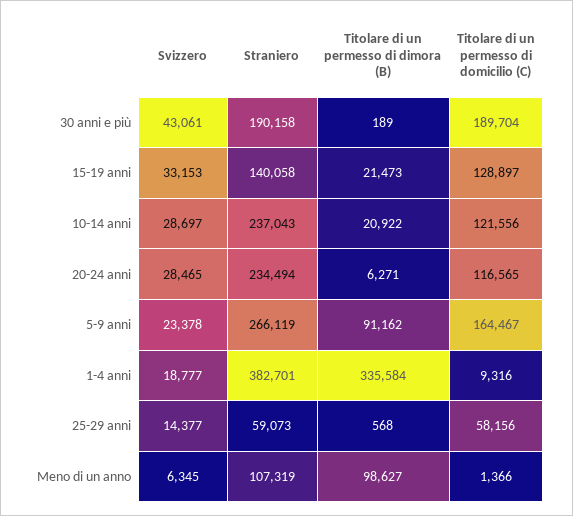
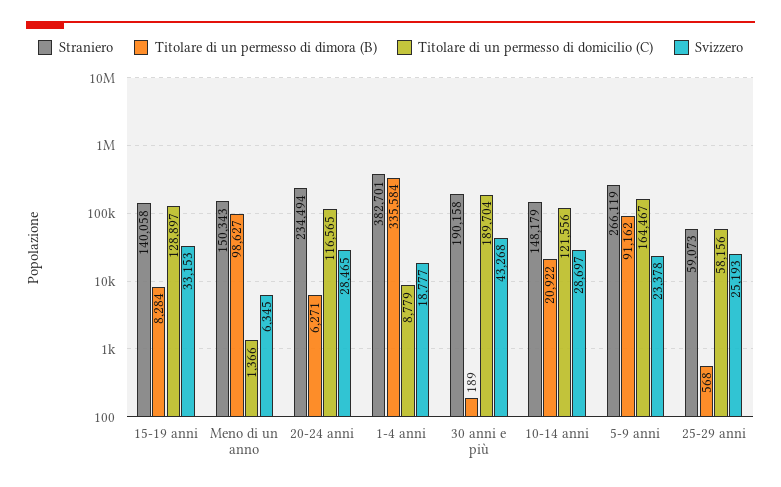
  {
    "Svizzero": {
-     "30 anni e più": 43061,
+     "30 anni e più": 43268,
      "15-19 anni": 33153,
      "10-14 anni": 28697,
      "20-24 anni": 28465,
      "5-9 anni": 23378,
      "1-4 anni": 18777,
-     "25-29 anni": 14377,
+     "25-29 anni": 25193,
      "Meno di un anno": 6345
    },
    "Straniero": {
      "30 anni e più": 190158,
      "15-19 anni": 140058,
-     "10-14 anni": 237043,
+     "10-14 anni": 148179,
      "20-24 anni": 234494,
      "5-9 anni": 266119,
      "1-4 anni": 382701,
      "25-29 anni": 59073,
-     "Meno di un anno": 107319
+     "Meno di un anno": 150343
    },
    "Titolare di un permesso di dimora (B)": {
      "30 anni e più": 189,
-     "15-19 anni": 21473,
+     "15-19 anni": 8284,
      "10-14 anni": 20922,
      "20-24 anni": 6271,
      "5-9 anni": 91162,
      "1-4 anni": 335584,
      "25-29 anni": 568,
      "Meno di un anno": 98627
    },
    "Titolare di un permesso di domicilio (C)": {
      "30 anni e più": 189704,
      "15-19 anni": 128897,
      "10-14 anni": 121556,
      "20-24 anni": 116565,
      "5-9 anni": 164467,
-     "1-4 anni": 9316,
+     "1-4 anni": 8779,
      "25-29 anni": 58156,
      "Meno di un anno": 1366
    }
  }

